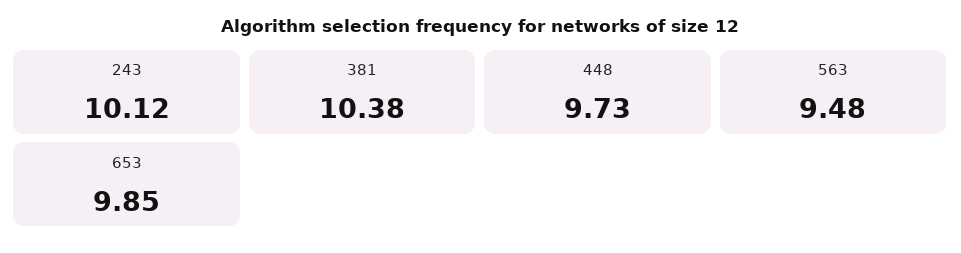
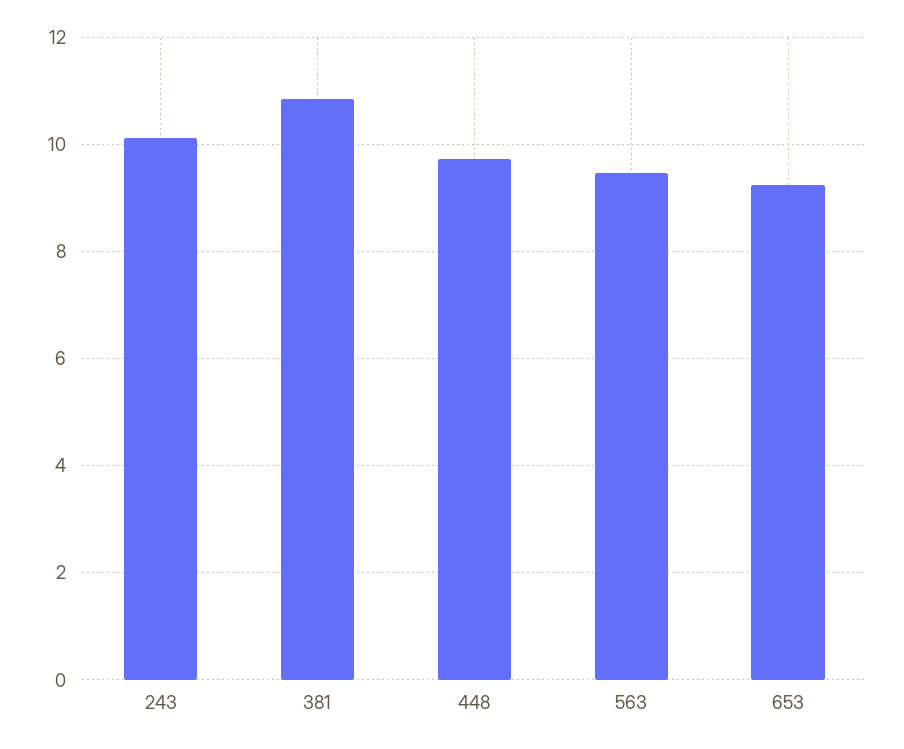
  {
    "243": 10.12,
-   "381": 10.38,
+   "381": 10.8,
    "448": 9.73,
    "563": 9.48,
-   "653": 9.85
+   "653": 9.2
  }

